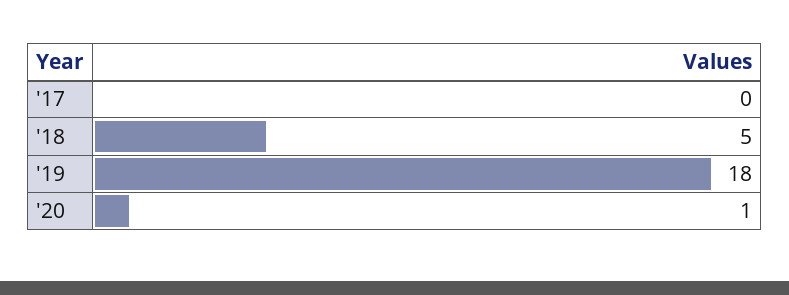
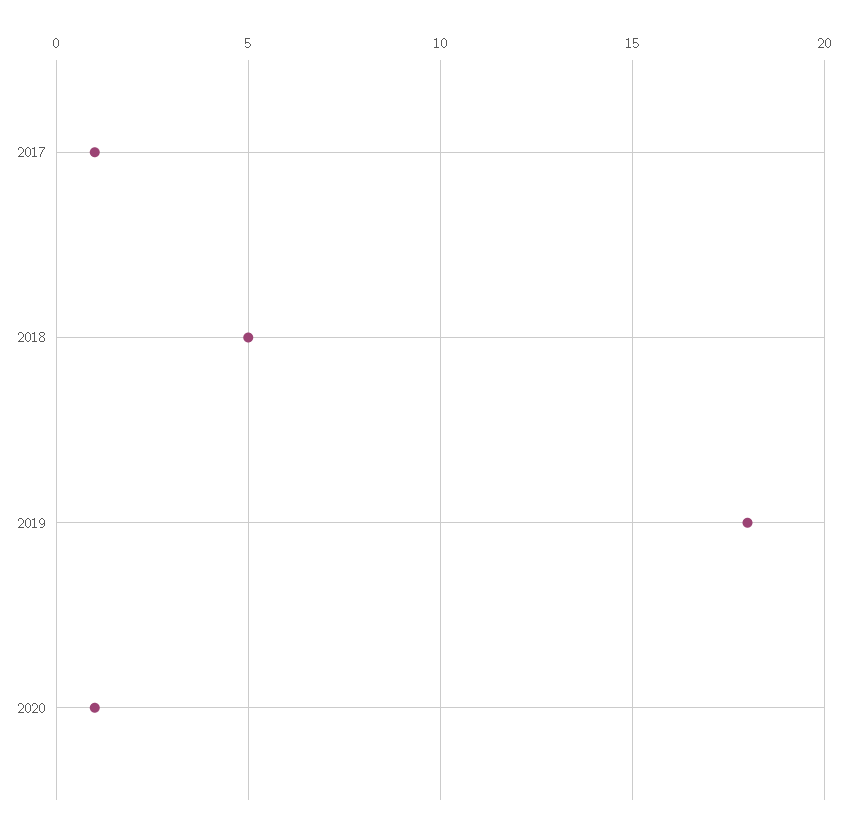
  {
-   "'17": 0,
+   "'17": 1,
    "'18": 5,
    "'19": 18,
    "'20": 1
  }

